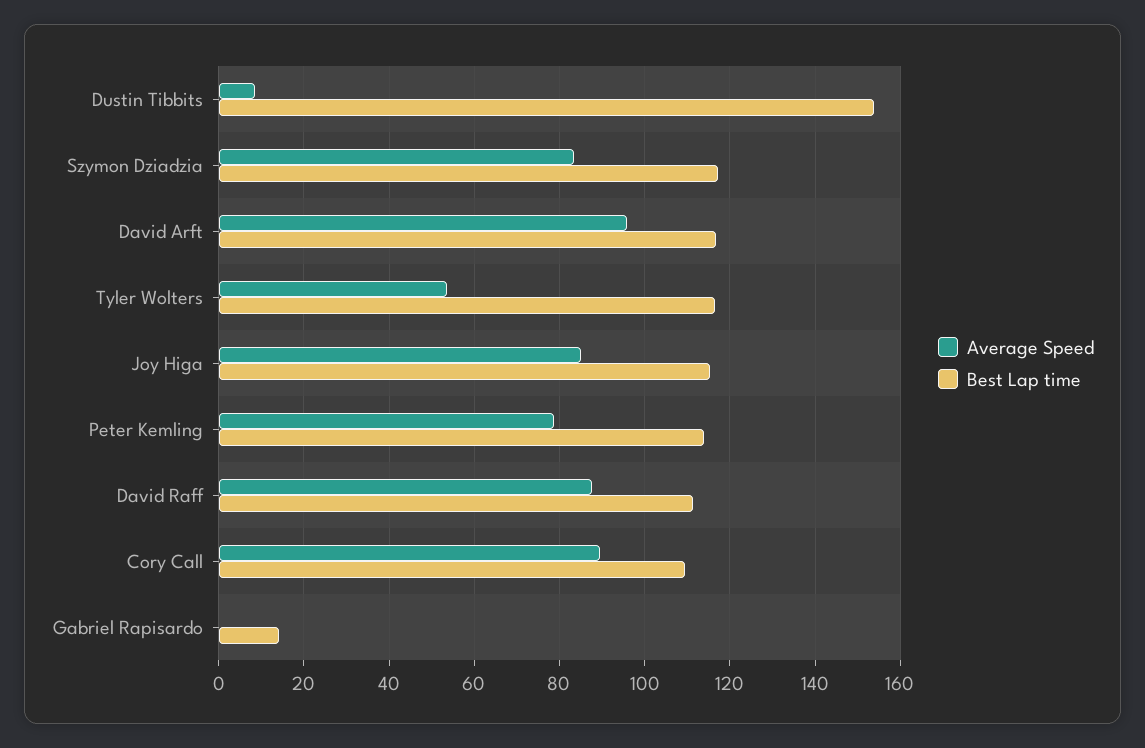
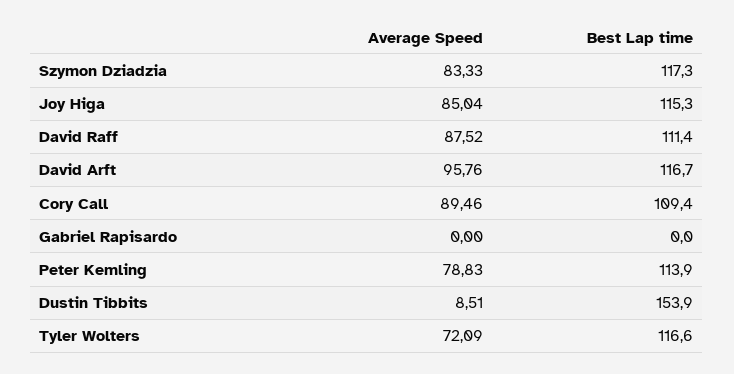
  {
    "Average Speed": {
      "Dustin Tibbits": 8.51,
      "Szymon Dziadzia": 83.33,
      "David Arft": 95.76,
-     "Tyler Wolters": 54,
+     "Tyler Wolters": 72.09,
      "Joy Higa": 85.04,
      "Peter Kemling": 78.83,
      "David Raff": 87.52,
      "Cory Call": 89.46,
      "Gabriel Rapisardo": 0
    },
    "Best Lap time": {
      "Dustin Tibbits": 153.9,
      "Szymon Dziadzia": 117.3,
      "David Arft": 116.7,
      "Tyler Wolters": 116.6,
      "Joy Higa": 115.3,
      "Peter Kemling": 113.9,
      "David Raff": 111.4,
      "Cory Call": 109.4,
-     "Gabriel Rapisardo": 14
+     "Gabriel Rapisardo": 0
    }
  }

